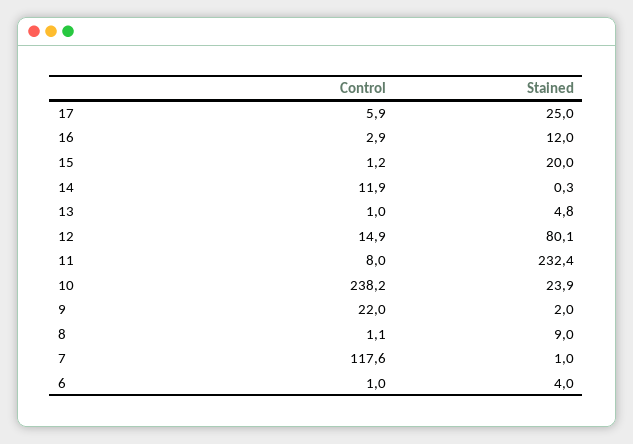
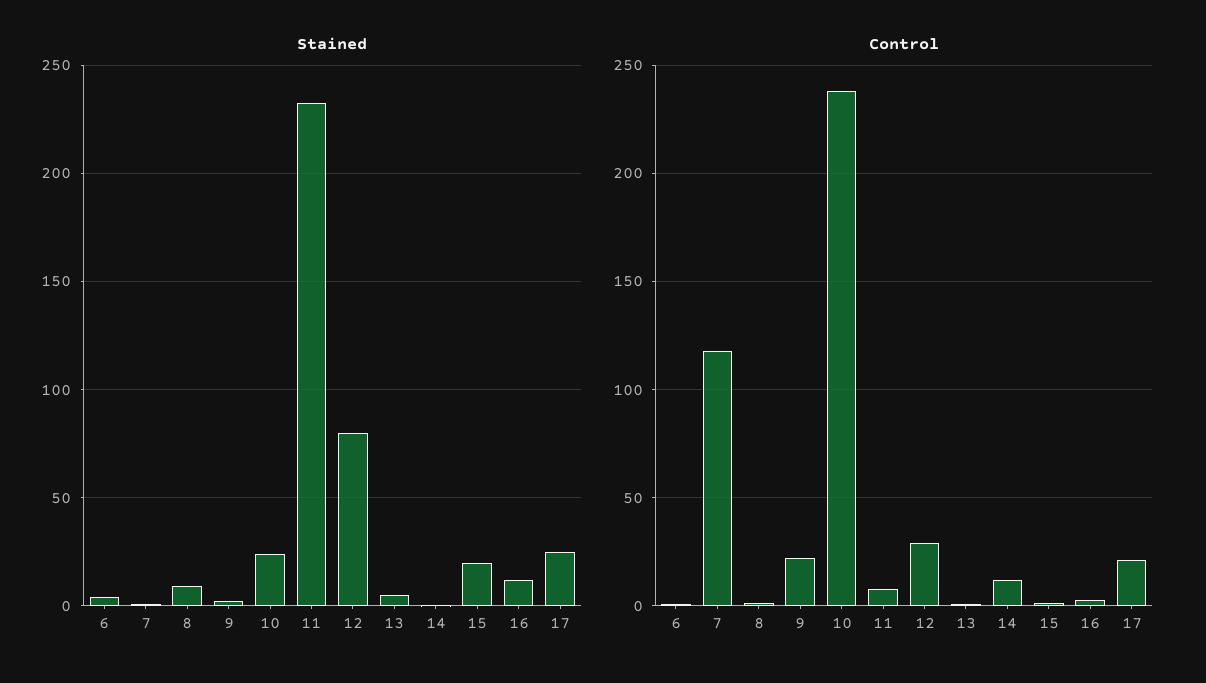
  {
    "Control": {
-     "17": 5.9,
+     "17": 20,
      "16": 2.9,
      "15": 1.2,
      "14": 11.9,
      "13": 1,
-     "12": 14.9,
+     "12": 30,
      "11": 8,
      "10": 238.2,
      "9": 22,
      "8": 1.1,
      "7": 117.6,
      "6": 1
    },
    "Stained": {
      "17": 25,
      "16": 12,
      "15": 20,
      "14": 0.3,
      "13": 4.8,
      "12": 80.1,
      "11": 232.4,
      "10": 23.9,
      "9": 2,
      "8": 9,
      "7": 1,
      "6": 4
    }
  }

